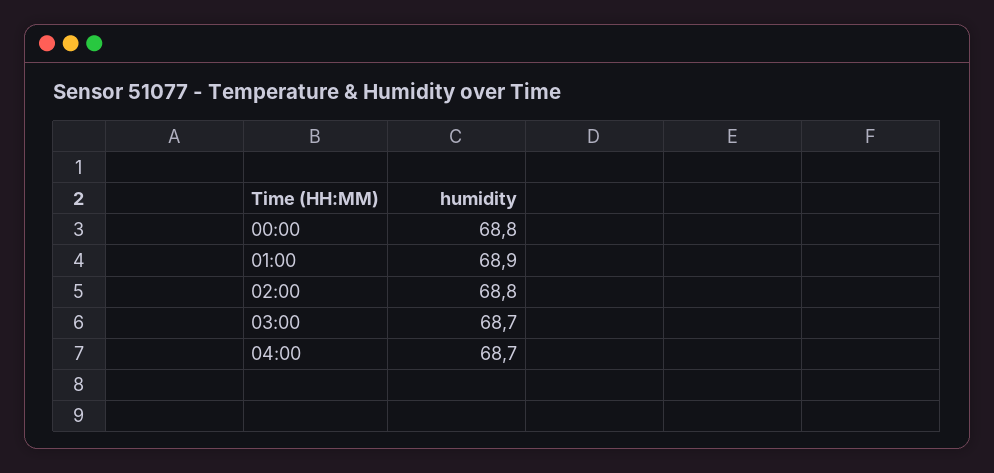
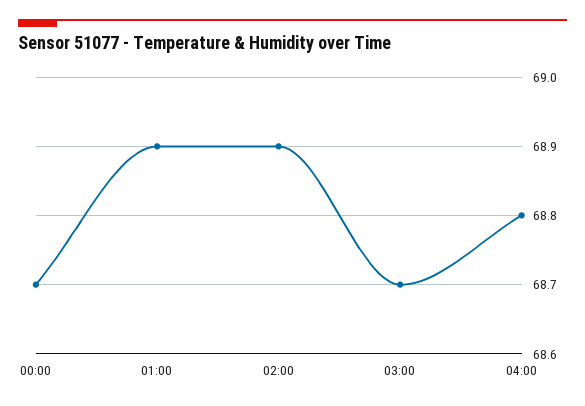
  {
-   "00:00": 68.8,
+   "00:00": 68.7,
    "01:00": 68.9,
-   "02:00": 68.8,
+   "02:00": 68.9,
    "03:00": 68.7,
-   "04:00": 68.7
+   "04:00": 68.8
  }

